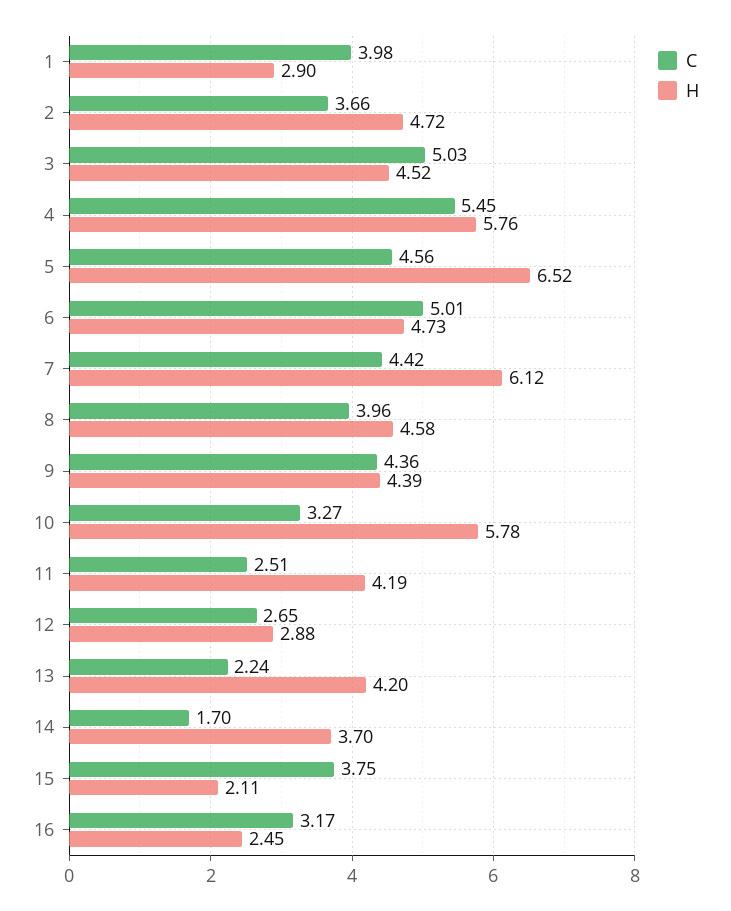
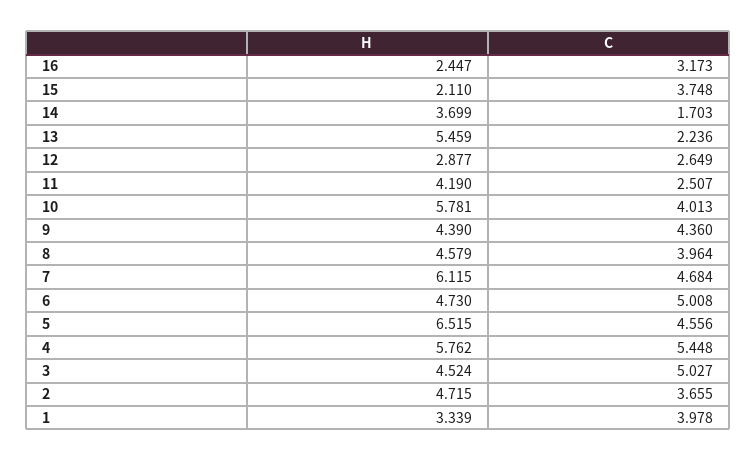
  {
    "C": {
      "1": 3.978,
      "2": 3.655,
      "3": 5.027,
      "4": 5.448,
      "5": 4.556,
      "6": 5.008,
-     "7": 4.42,
+     "7": 4.684,
      "8": 3.964,
      "9": 4.36,
-     "10": 3.27,
+     "10": 4.013,
      "11": 2.507,
      "12": 2.649,
      "13": 2.236,
      "14": 1.703,
      "15": 3.748,
      "16": 3.173
    },
    "H": {
-     "1": 2.9,
+     "1": 3.339,
      "2": 4.715,
      "3": 4.524,
      "4": 5.762,
      "5": 6.515,
      "6": 4.73,
      "7": 6.115,
      "8": 4.579,
      "9": 4.39,
      "10": 5.781,
      "11": 4.19,
      "12": 2.877,
-     "13": 4.2,
+     "13": 5.459,
      "14": 3.699,
      "15": 2.11,
      "16": 2.447
    }
  }

